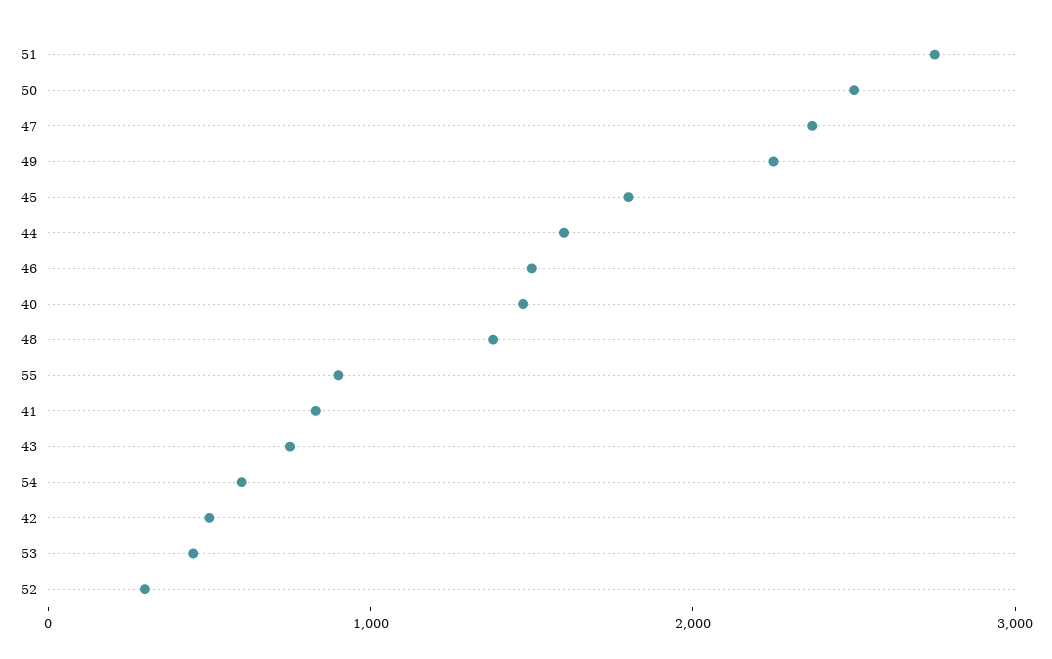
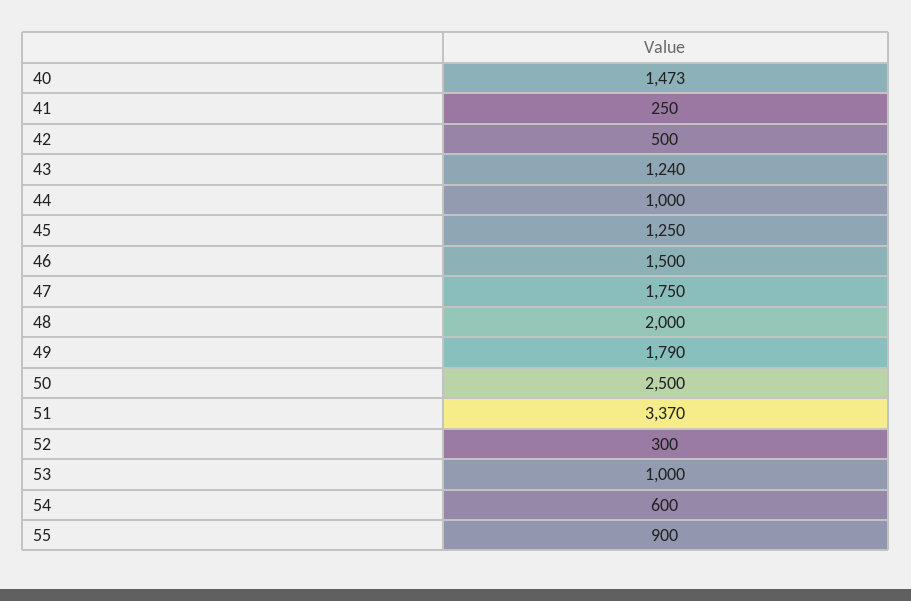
  {
-   "51": 2800,
+   "51": 3370,
    "50": 2500,
-   "47": 2400,
+   "47": 1750,
-   "49": 2200,
+   "49": 1790,
-   "45": 1800,
+   "45": 1250,
-   "44": 1600,
+   "44": 1000,
    "46": 1500,
    "40": 1473,
-   "48": 1400,
+   "48": 2000,
    "55": 900,
-   "41": 800,
+   "41": 250,
-   "43": 800,
+   "43": 1240,
    "54": 600,
    "42": 500,
-   "53": 400,
+   "53": 1000,
    "52": 300
  }

